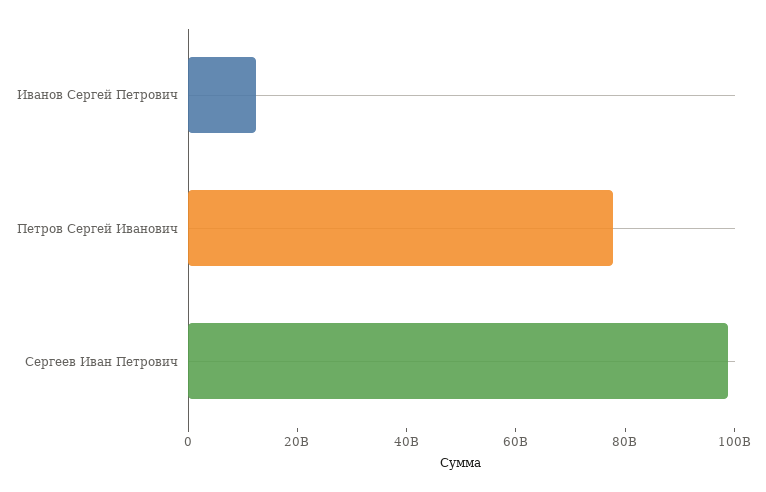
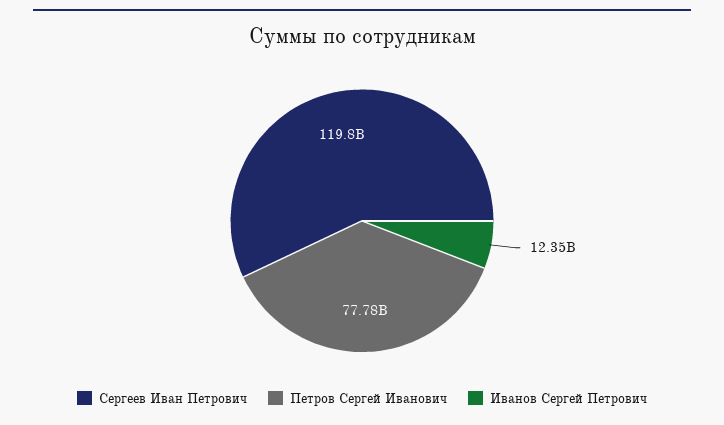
  {
    "Иванов Сергей Петрович": 12350000000,
    "Петров Сергей Иванович": 77780000000,
-   "Сергеев Иван Петрович": 100000000000
+   "Сергеев Иван Петрович": 119800000000
  }

